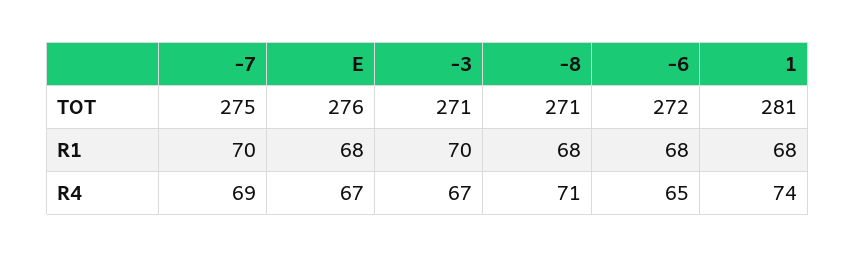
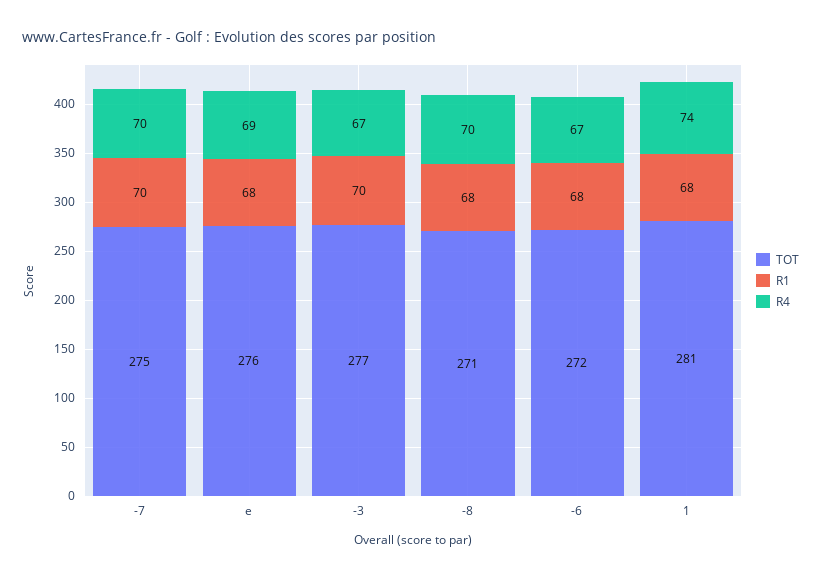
  {
    "TOT": {
      "-7": 275,
      "E": 276,
-     "-3": 271,
+     "-3": 277,
      "-8": 271,
      "-6": 272,
      "1": 281
    },
    "R1": {
      "-7": 70,
      "E": 68,
      "-3": 70,
      "-8": 68,
      "-6": 68,
      "1": 68
    },
    "R4": {
-     "-7": 69,
+     "-7": 70,
-     "E": 67,
+     "E": 69,
      "-3": 67,
-     "-8": 71,
+     "-8": 70,
-     "-6": 65,
+     "-6": 67,
      "1": 74
    }
  }

